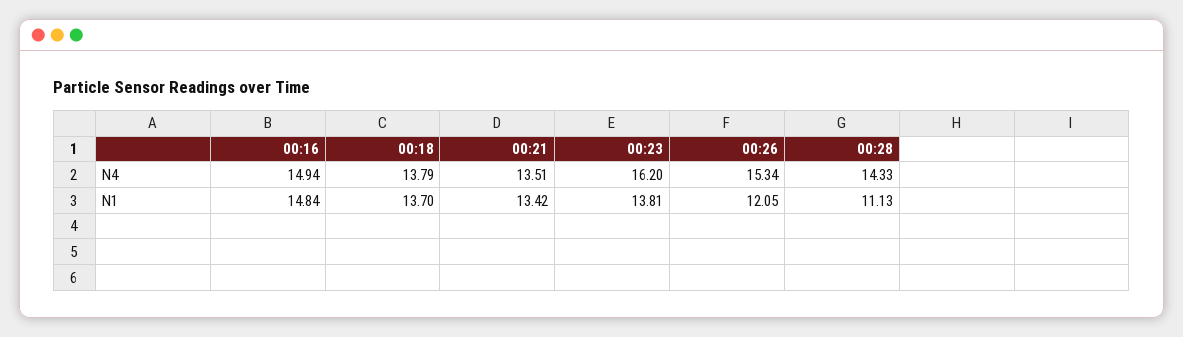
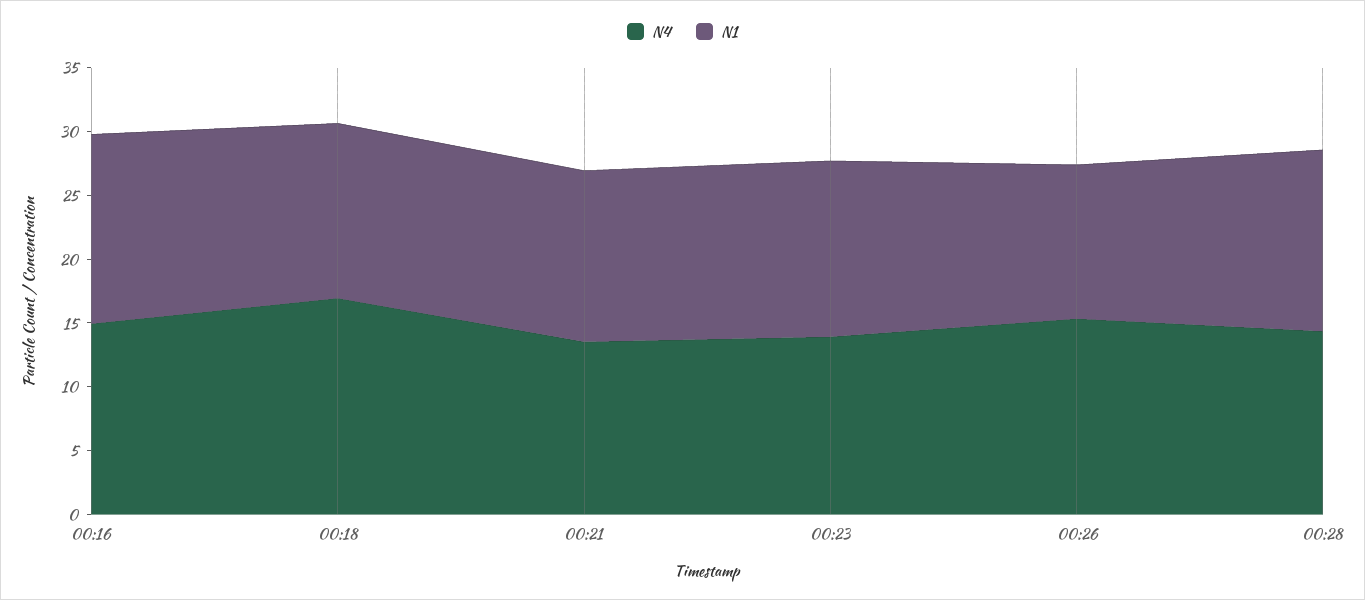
  {
    "N4": {
      "00:16": 14.94,
-     "00:18": 13.79,
+     "00:18": 17,
      "00:21": 13.51,
-     "00:23": 16.2,
+     "00:23": 14,
      "00:26": 15.34,
      "00:28": 14.33
    },
    "N1": {
      "00:16": 14.84,
      "00:18": 13.7,
      "00:21": 13.42,
      "00:23": 13.81,
      "00:26": 12.05,
-     "00:28": 11.13
+     "00:28": 14
    }
  }

